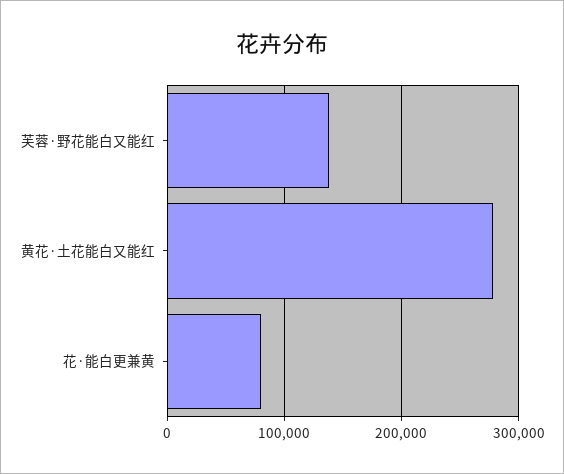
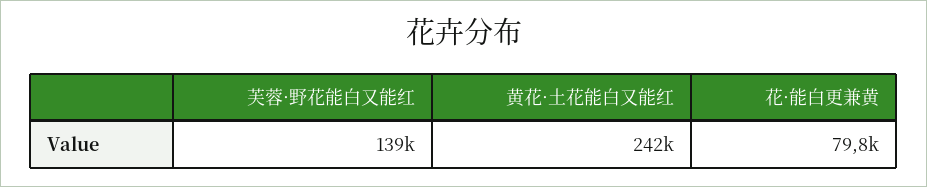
  {
    "芙蓉·野花能白又能红": 139000,
-   "黄花·土花能白又能红": 280000,
+   "黄花·土花能白又能红": 242000,
    "花·能白更兼黄": 79800
  }

